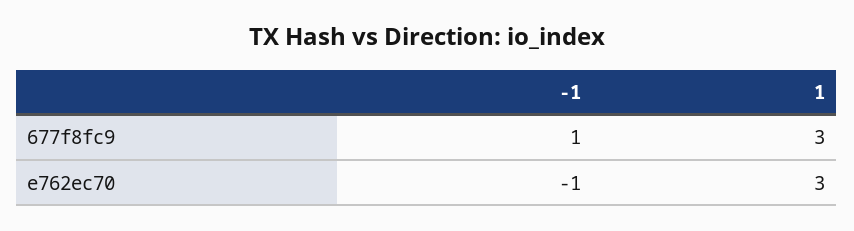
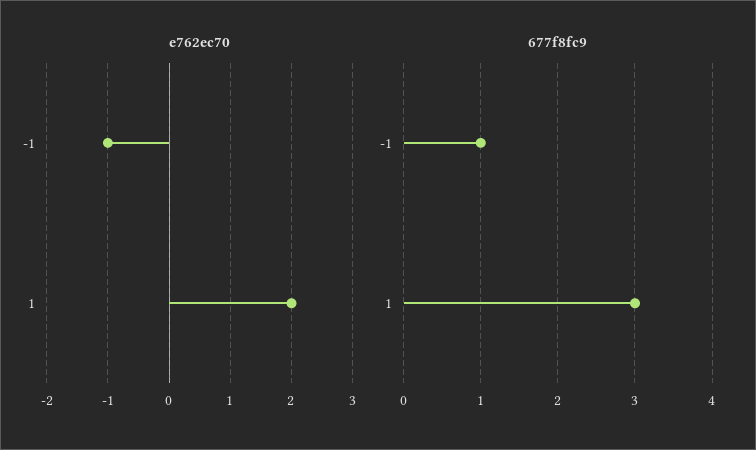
  {
    "677f8fc9": {
      "-1": 1,
      "1": 3
    },
    "e762ec70": {
      "-1": -1,
-     "1": 3
+     "1": 2
    }
  }

